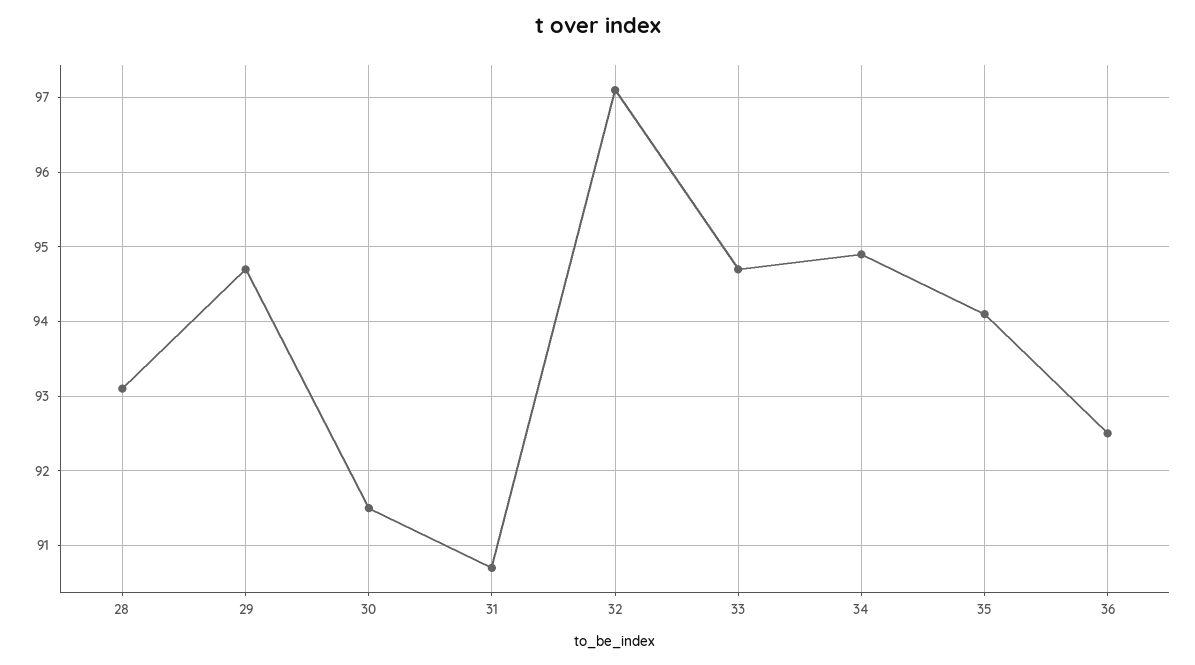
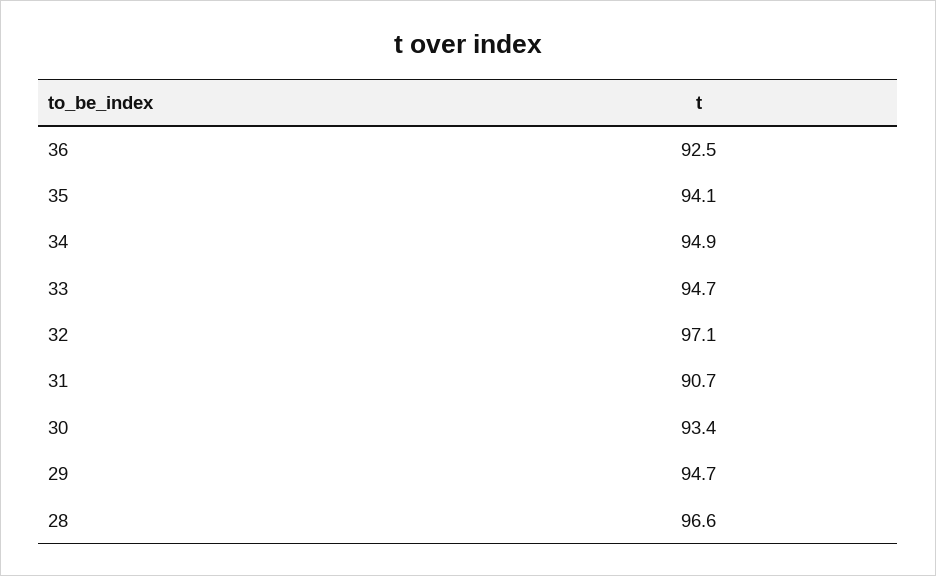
  {
-   "28": 93.1,
+   "28": 96.6,
    "29": 94.7,
-   "30": 91.5,
+   "30": 93.4,
    "31": 90.7,
    "32": 97.1,
    "33": 94.7,
    "34": 94.9,
    "35": 94.1,
    "36": 92.5
  }

